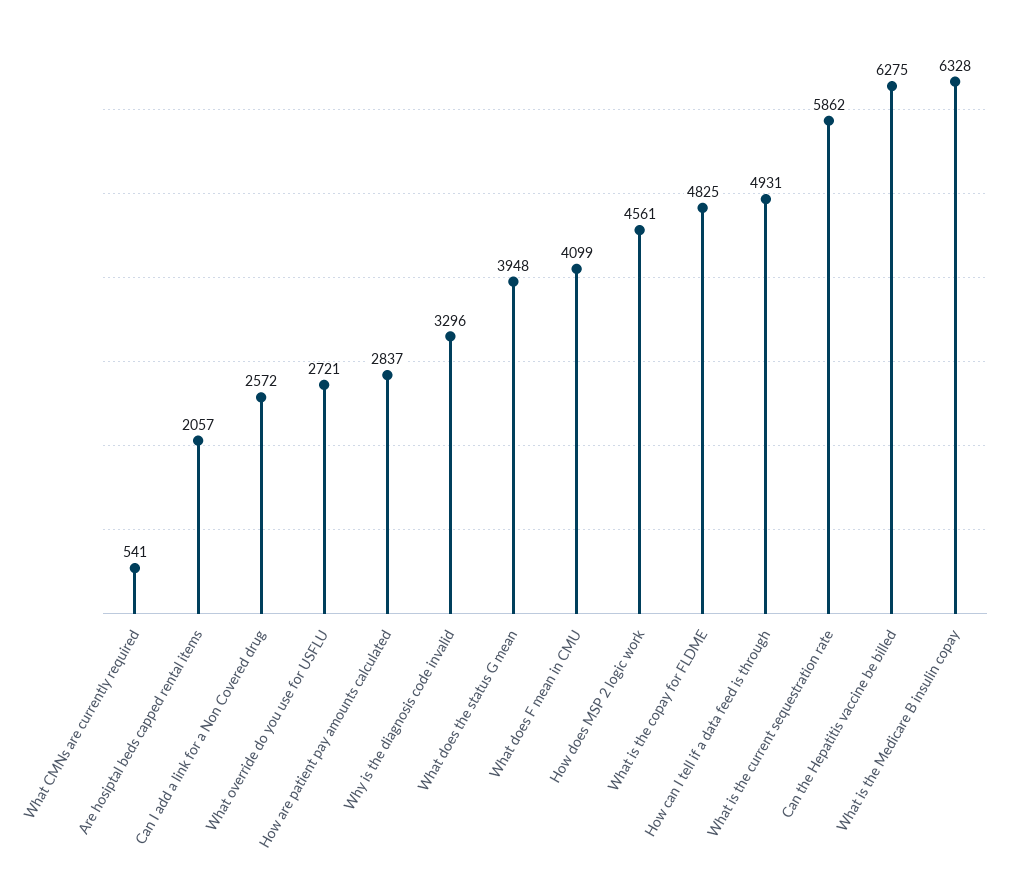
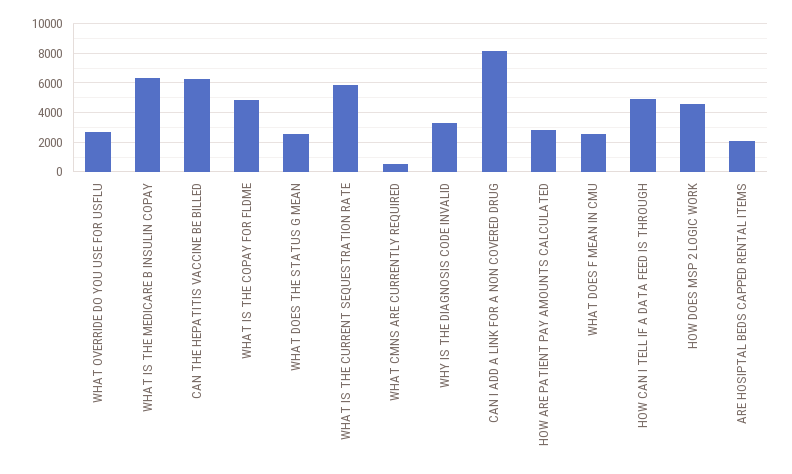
  {
    "What CMNs are currently required": 541,
    "Are hosiptal beds capped rental items": 2057,
-   "Can I add a link for a Non Covered drug": 2572,
+   "Can I add a link for a Non Covered drug": 8000,
    "What override do you use for USFLU": 2721,
    "How are patient pay amounts calculated": 2837,
    "Why is the diagnosis code invalid": 3296,
-   "What does the status G mean": 3948,
+   "What does the status G mean": 2500,
-   "What does F mean in CMU": 4099,
+   "What does F mean in CMU": 2500,
    "How does MSP 2 logic work": 4561,
    "What is the copay for FLDME": 4825,
    "How can I tell if a data feed is through": 4931,
    "What is the current sequestration rate": 5862,
    "Can the Hepatitis vaccine be billed": 6275,
    "What is the Medicare B insulin copay": 6328
  }

